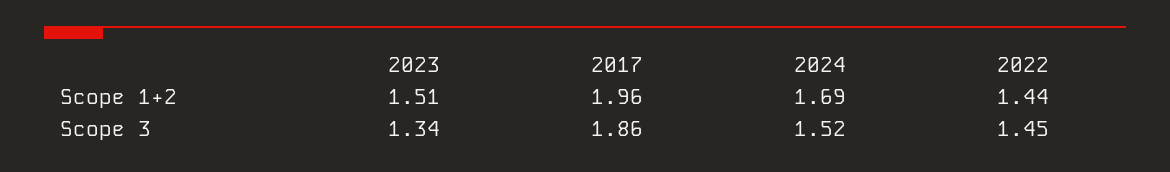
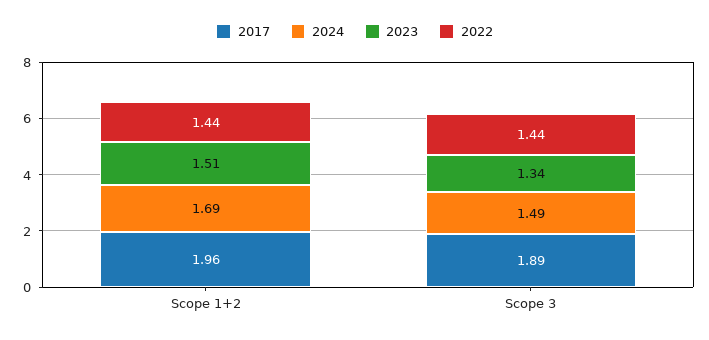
  {
    "2023": {
      "Scope 1+2": 1.51,
      "Scope 3": 1.34
    },
    "2017": {
      "Scope 1+2": 1.96,
-     "Scope 3": 1.86
+     "Scope 3": 1.89
    },
    "2024": {
      "Scope 1+2": 1.69,
-     "Scope 3": 1.52
+     "Scope 3": 1.49
    },
    "2022": {
      "Scope 1+2": 1.44,
-     "Scope 3": 1.45
+     "Scope 3": 1.44
    }
  }

